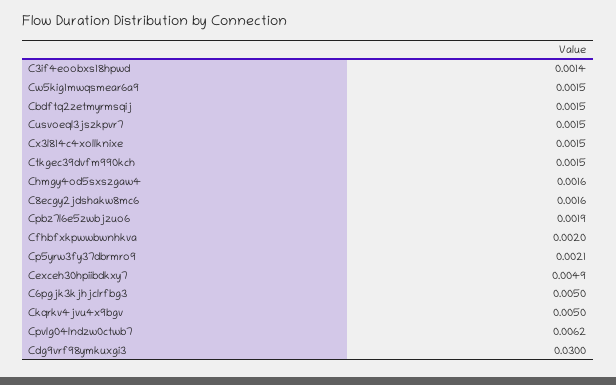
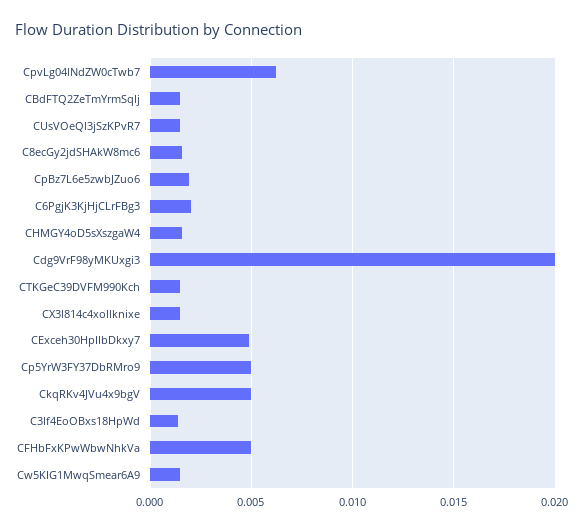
  {
    "C3if4eoobxs18hpwd": 0.0014,
    "Cw5kig1mwqsmear6a9": 0.0015,
    "Cbdftq2zetmyrmsqij": 0.0015,
    "Cusvoeql3jszkpvr7": 0.0015,
    "Cx3l814c4xollknixe": 0.0015,
    "Ctkgec39dvfm990kch": 0.0015,
    "Chmgy4od5sxszgaw4": 0.0016,
    "C8ecgy2jdshakw8mc6": 0.0016,
    "Cpbz7l6e5zwbjzuo6": 0.0019,
-   "Cfhbfxkpwwbwnhkva": 0.002,
+   "Cfhbfxkpwwbwnhkva": 0.005,
-   "Cp5yrw3fy37dbrmro9": 0.0021,
+   "Cp5yrw3fy37dbrmro9": 0.005,
    "Cexceh30hpiibdkxy7": 0.0049,
-   "C6pgjk3kjhjclrfbg3": 0.005,
+   "C6pgjk3kjhjclrfbg3": 0.002,
    "Ckqrkv4jvu4x9bgv": 0.005,
    "Cpvlg04lndzw0ctwb7": 0.0062,
-   "Cdg9vrf98ymkuxgi3": 0.03
+   "Cdg9vrf98ymkuxgi3": 0.02
  }

